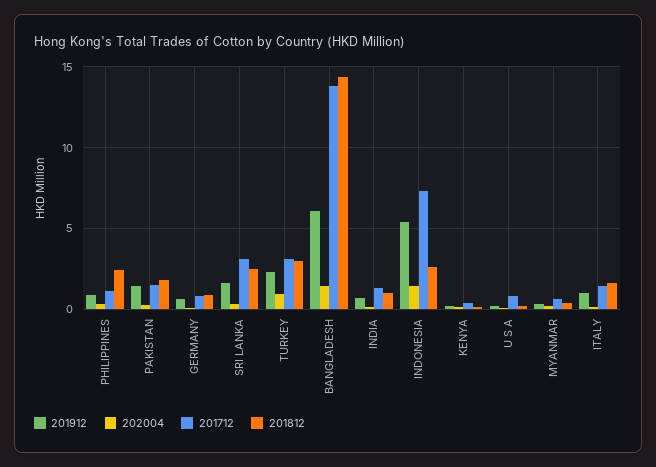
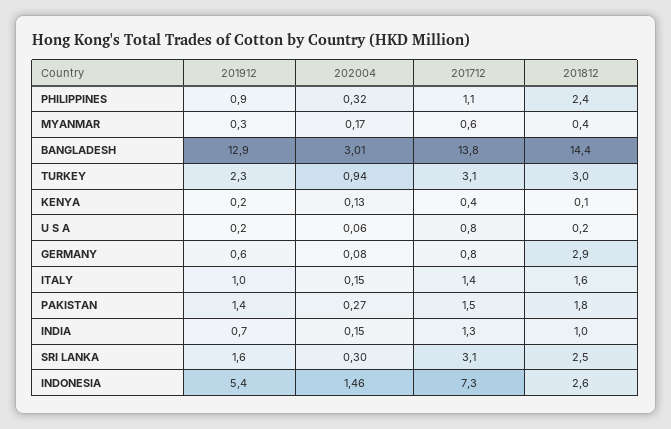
  {
    "201912": {
      "PHILIPPINES": 0.9,
      "PAKISTAN": 1.4,
      "GERMANY": 0.6,
      "SRI LANKA": 1.6,
      "TURKEY": 2.3,
-     "BANGLADESH": 6,
+     "BANGLADESH": 12.9,
      "INDIA": 0.7,
      "INDONESIA": 5.4,
      "KENYA": 0.2,
      "U S A": 0.2,
      "MYANMAR": 0.3,
      "ITALY": 1
    },
    "202004": {
      "PHILIPPINES": 0.32,
      "PAKISTAN": 0.27,
      "GERMANY": 0.08,
      "SRI LANKA": 0.3,
      "TURKEY": 0.94,
-     "BANGLADESH": 1.5,
+     "BANGLADESH": 3.01,
      "INDIA": 0.15,
      "INDONESIA": 1.46,
      "KENYA": 0.13,
      "U S A": 0.06,
      "MYANMAR": 0.17,
      "ITALY": 0.15
    },
    "201712": {
      "PHILIPPINES": 1.1,
      "PAKISTAN": 1.5,
      "GERMANY": 0.8,
      "SRI LANKA": 3.1,
      "TURKEY": 3.1,
      "BANGLADESH": 13.8,
      "INDIA": 1.3,
      "INDONESIA": 7.3,
      "KENYA": 0.4,
      "U S A": 0.8,
      "MYANMAR": 0.6,
      "ITALY": 1.4
    },
    "201812": {
      "PHILIPPINES": 2.4,
      "PAKISTAN": 1.8,
-     "GERMANY": 1,
+     "GERMANY": 2.9,
      "SRI LANKA": 2.5,
      "TURKEY": 3,
      "BANGLADESH": 14.4,
      "INDIA": 1,
      "INDONESIA": 2.6,
      "KENYA": 0.1,
      "U S A": 0.2,
      "MYANMAR": 0.4,
      "ITALY": 1.6
    }
  }

